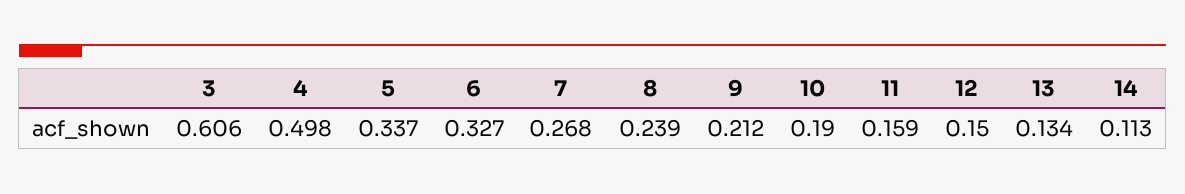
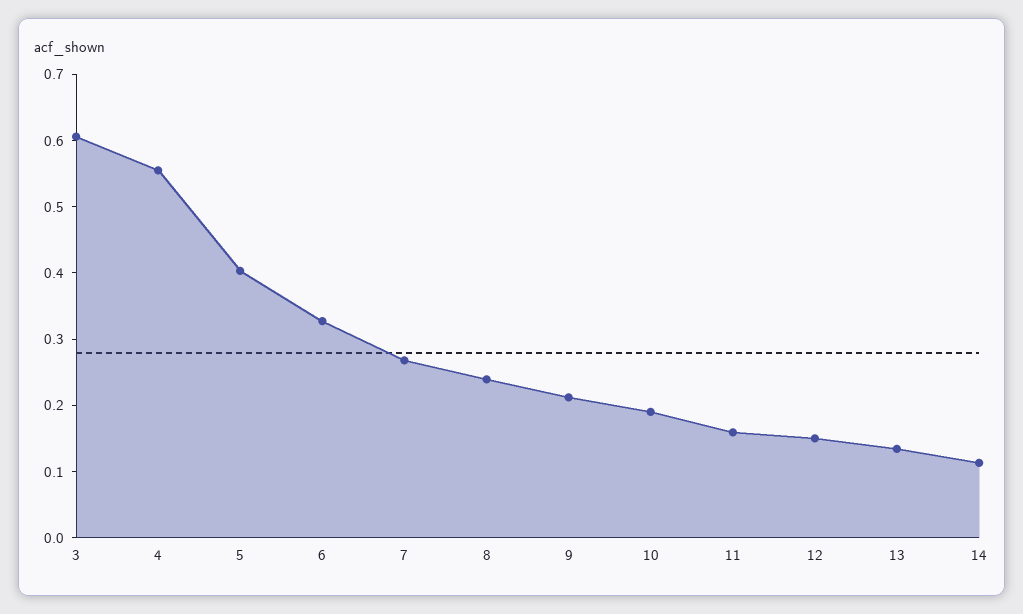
  {
    "3": 0.606,
-   "4": 0.498,
+   "4": 0.56,
-   "5": 0.337,
+   "5": 0.4,
    "6": 0.327,
    "7": 0.268,
    "8": 0.239,
    "9": 0.212,
    "10": 0.19,
    "11": 0.159,
    "12": 0.15,
    "13": 0.134,
    "14": 0.113
  }

